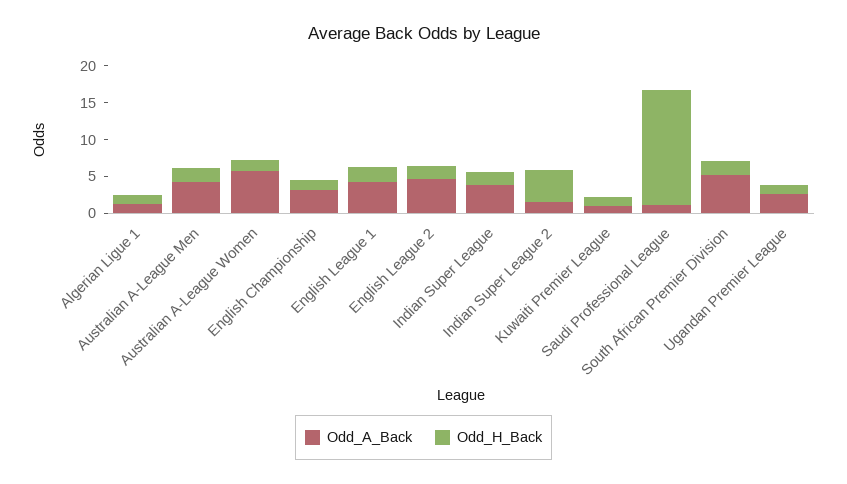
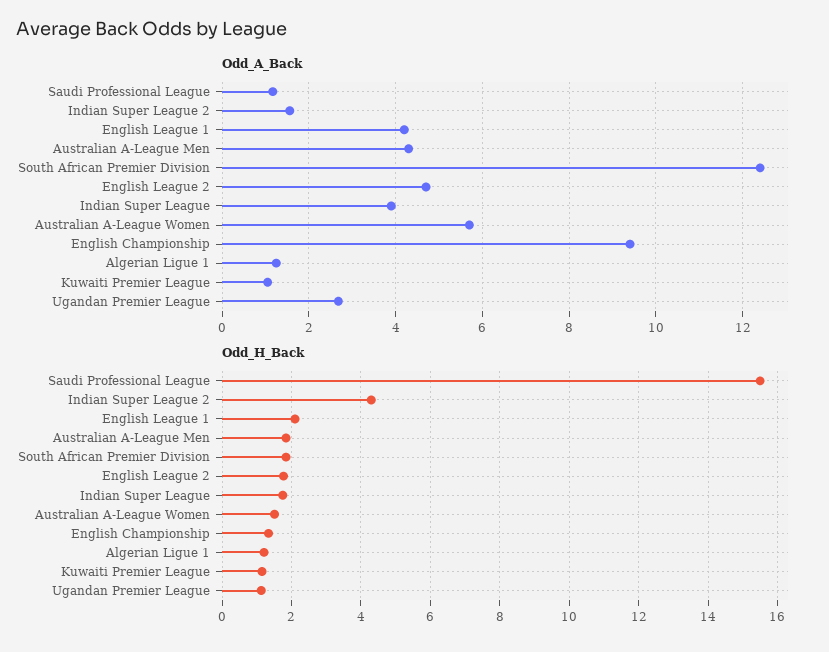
  {
    "Odd_A_Back": {
      "Algerian Ligue 1": 1.2,
      "Australian A-League Men": 4.4,
      "Australian A-League Women": 5.8,
-     "English Championship": 2.5,
+     "English Championship": 9.4,
      "English League 1": 4.2,
      "English League 2": 4.8,
      "Indian Super League": 4,
      "Indian Super League 2": 1.6,
      "Kuwaiti Premier League": 1,
      "Saudi Professional League": 1.2,
-     "South African Premier Division": 5,
+     "South African Premier Division": 12.4,
      "Ugandan Premier League": 2.6
    },
    "Odd_H_Back": {
      "Algerian Ligue 1": 1.2,
      "Australian A-League Men": 1.8,
      "Australian A-League Women": 1.6,
      "English Championship": 1.4,
      "English League 1": 2.2,
      "English League 2": 1.8,
      "Indian Super League": 1.8,
      "Indian Super League 2": 4.4,
      "Kuwaiti Premier League": 1.2,
      "Saudi Professional League": 15.6,
      "South African Premier Division": 1.8,
      "Ugandan Premier League": 1.2
    }
  }

